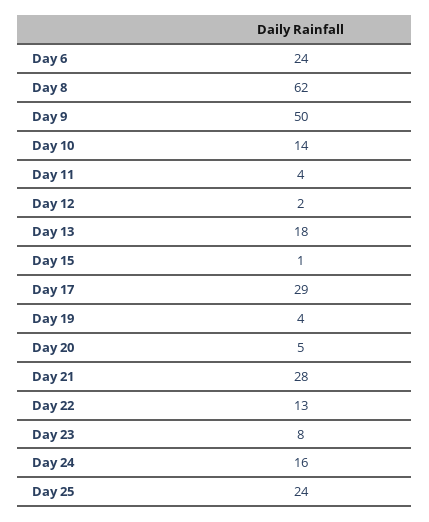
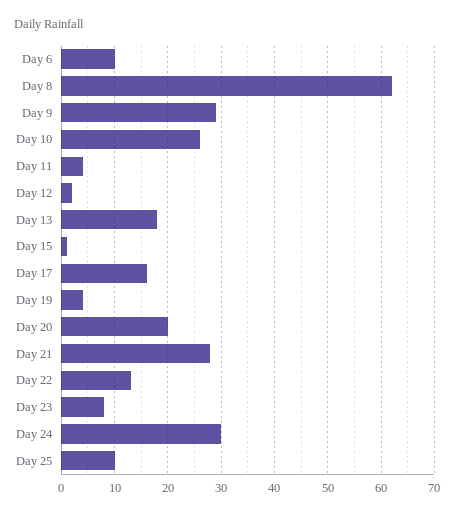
  {
-   "Day 6": 24,
+   "Day 6": 10,
    "Day 8": 62,
-   "Day 9": 50,
+   "Day 9": 30,
-   "Day 10": 14,
+   "Day 10": 25,
    "Day 11": 4,
    "Day 12": 2,
    "Day 13": 18,
    "Day 15": 1,
-   "Day 17": 29,
+   "Day 17": 15,
    "Day 19": 4,
-   "Day 20": 5,
+   "Day 20": 20,
    "Day 21": 28,
    "Day 22": 13,
    "Day 23": 8,
-   "Day 24": 16,
+   "Day 24": 30,
-   "Day 25": 24
+   "Day 25": 10
  }

